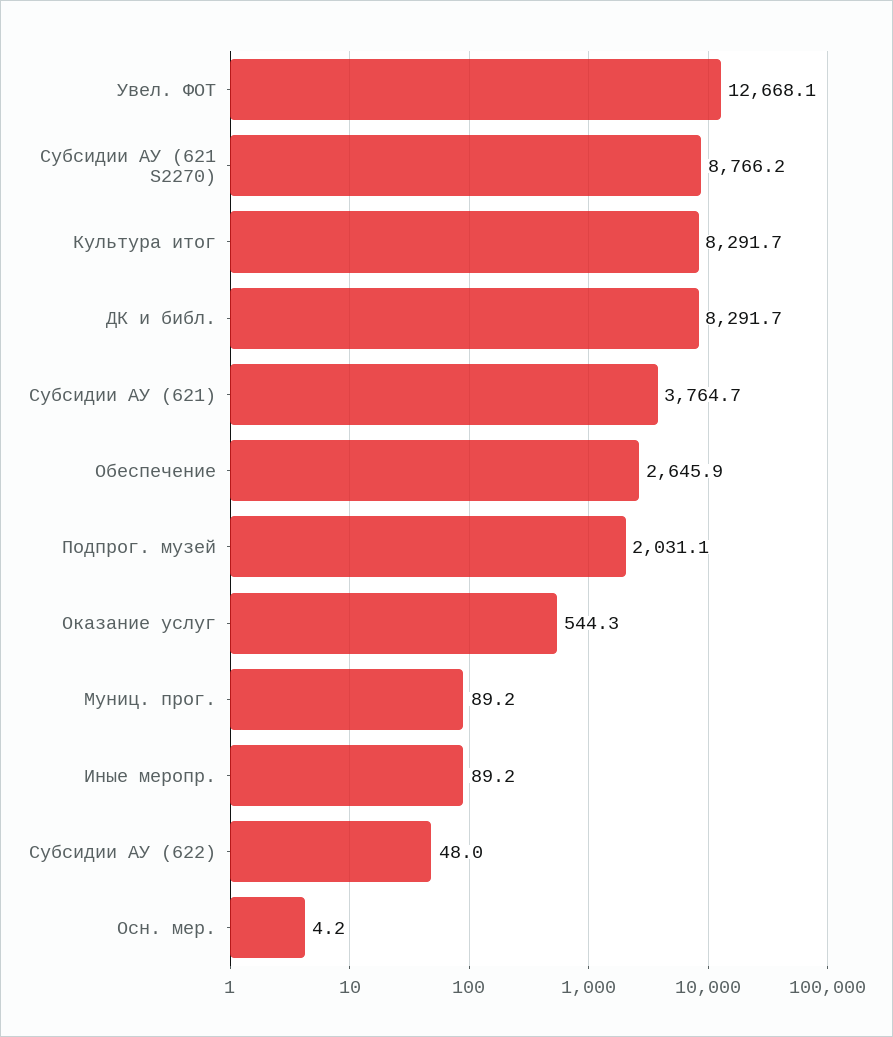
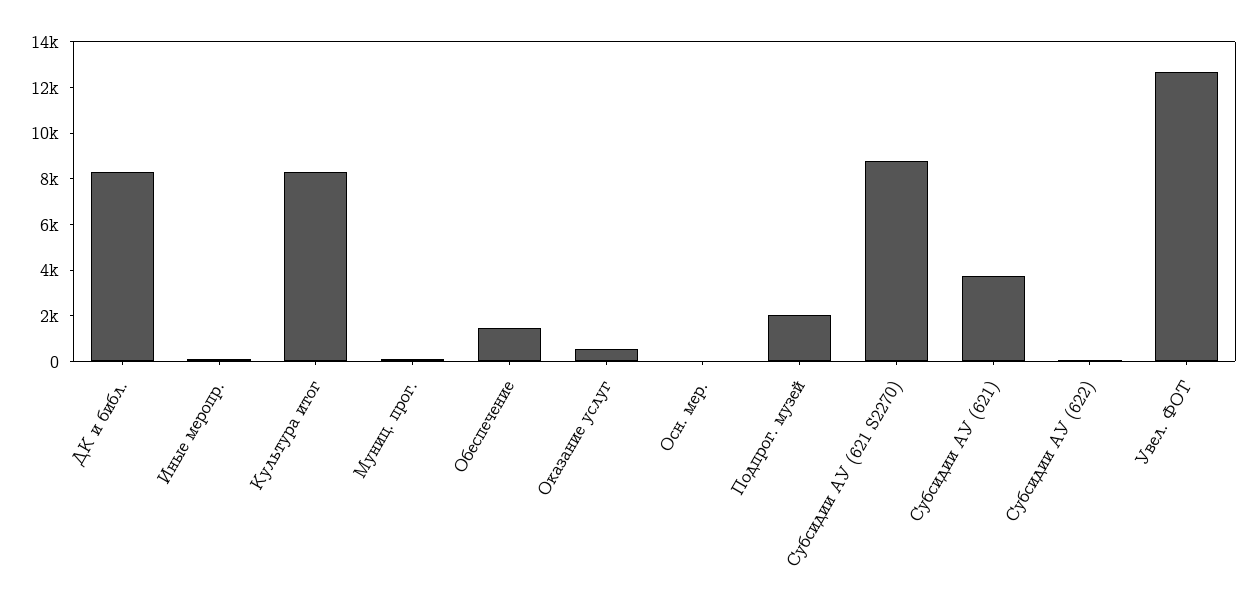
  {
    "Увел. ФОТ": 12668.1,
    "Субсидии АУ (621 S2270)": 8766.2,
    "Культура итог": 8291.7,
    "ДК и библ.": 8291.7,
    "Субсидии АУ (621)": 3764.7,
-   "Обеспечение": 2645.9,
+   "Обеспечение": 1500,
    "Подпрог. музей": 2031.1,
    "Оказание услуг": 544.3,
    "Муниц. прог.": 89.2,
    "Иные меропр.": 89.2,
    "Субсидии АУ (622)": 48,
    "Осн. мер.": 4.2
  }

